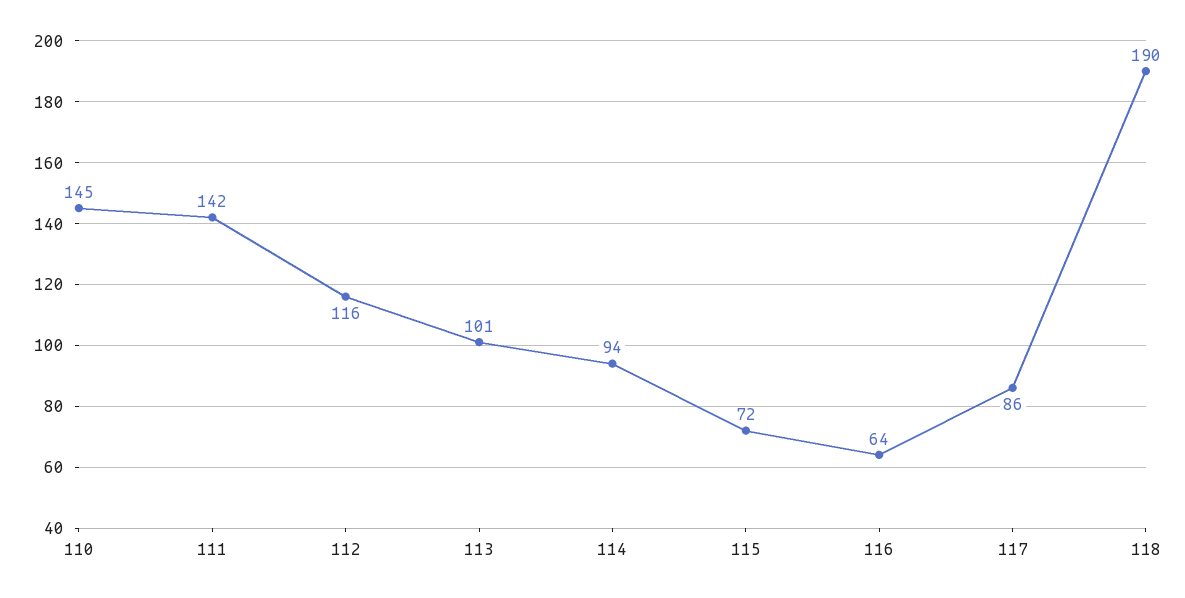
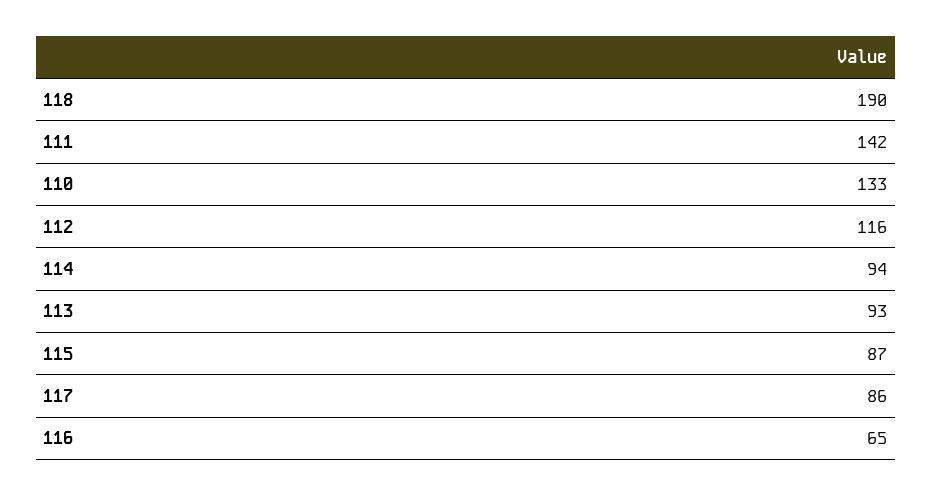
  {
-   "110": 145,
+   "110": 133,
    "111": 142,
    "112": 116,
-   "113": 101,
+   "113": 93,
    "114": 94,
-   "115": 72,
+   "115": 87,
-   "116": 64,
+   "116": 65,
    "117": 86,
    "118": 190
  }

